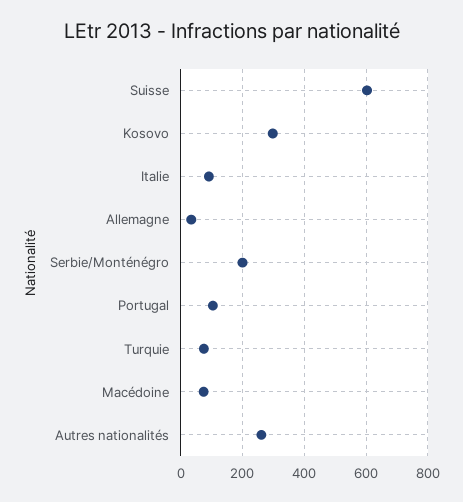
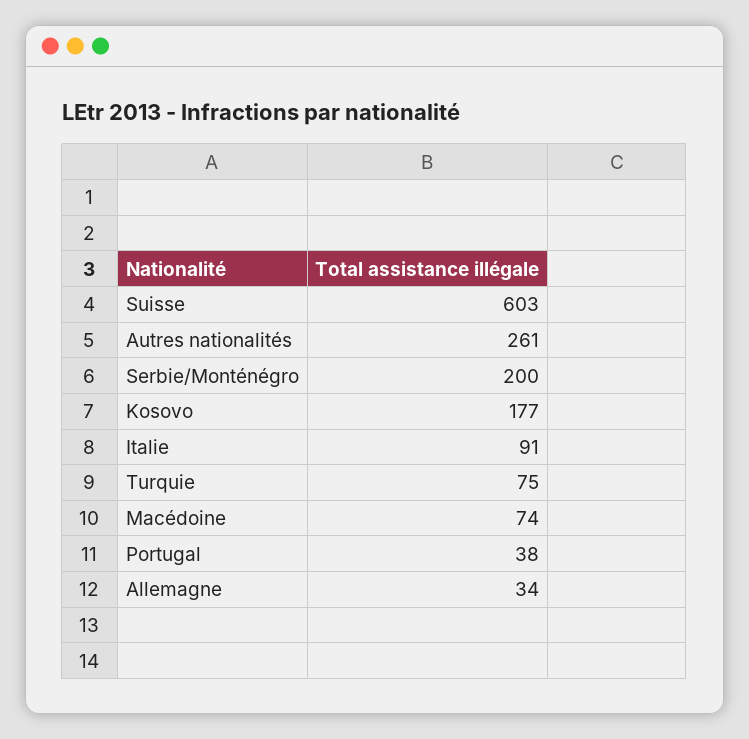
  {
    "Suisse": 603,
-   "Kosovo": 300,
+   "Kosovo": 177,
    "Italie": 91,
    "Allemagne": 34,
    "Serbie/Monténégro": 200,
-   "Portugal": 100,
+   "Portugal": 38,
    "Turquie": 75,
    "Macédoine": 74,
    "Autres nationalités": 261
  }

